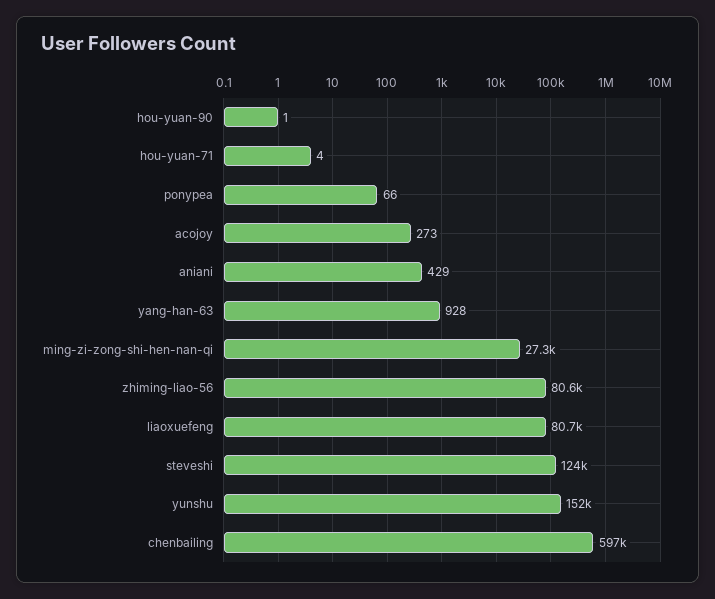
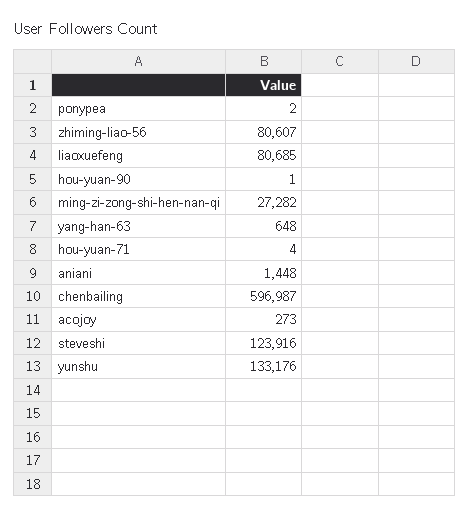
  {
    "hou-yuan-90": 1,
    "hou-yuan-71": 4,
-   "ponypea": 66,
+   "ponypea": 2,
    "acojoy": 273,
-   "aniani": 429,
+   "aniani": 1448,
-   "yang-han-63": 928,
+   "yang-han-63": 648,
    "ming-zi-zong-shi-hen-nan-qi": 27282,
    "zhiming-liao-56": 80607,
    "liaoxuefeng": 80685,
    "steveshi": 123916,
-   "yunshu": 152000,
+   "yunshu": 133176,
    "chenbailing": 596987
  }

